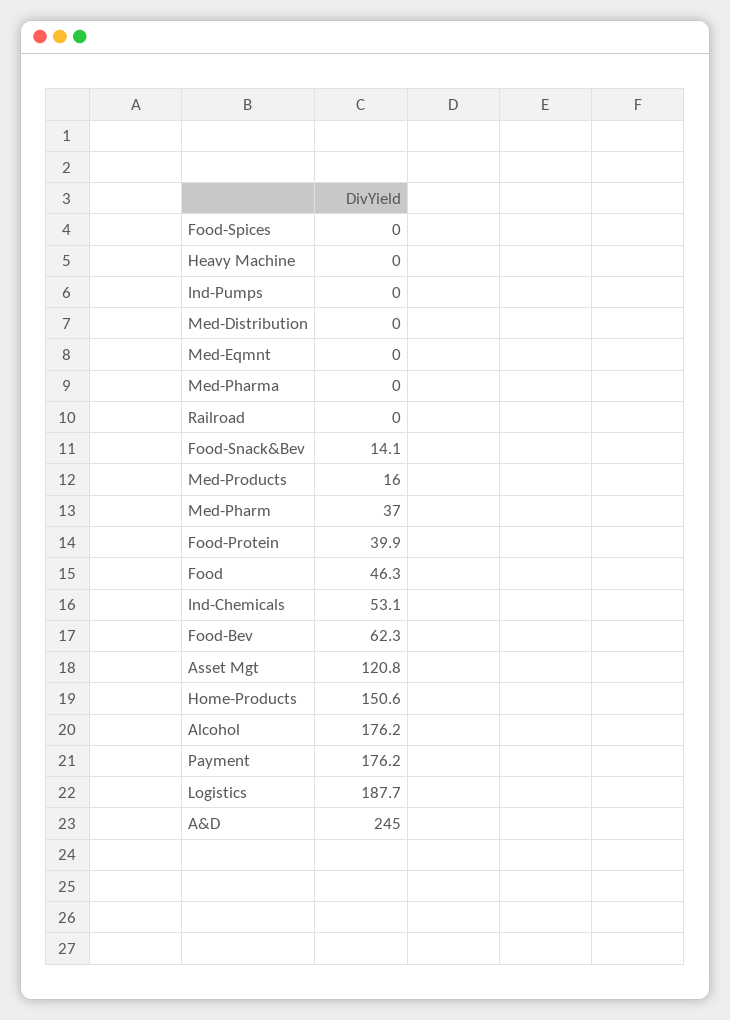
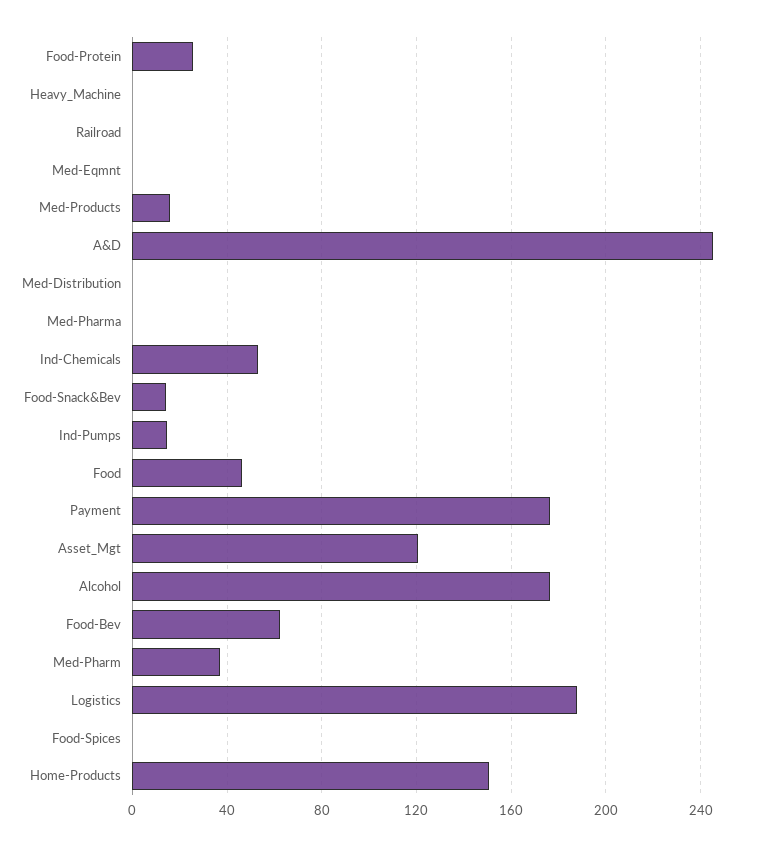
  {
    "Food-Spices": 0,
    "Heavy Machine": 0,
-   "Ind-Pumps": 0,
+   "Ind-Pumps": 15,
    "Med-Distribution": 0,
    "Med-Eqmnt": 0,
    "Med-Pharma": 0,
    "Railroad": 0,
    "Food-Snack&Bev": 14.1,
    "Med-Products": 16,
    "Med-Pharm": 37,
-   "Food-Protein": 39.9,
+   "Food-Protein": 25,
    "Food": 46.3,
    "Ind-Chemicals": 53.1,
    "Food-Bev": 62.3,
    "Asset Mgt": 120.8,
    "Home-Products": 150.6,
    "Alcohol": 176.2,
    "Payment": 176.2,
    "Logistics": 187.7,
    "A&D": 245
  }

